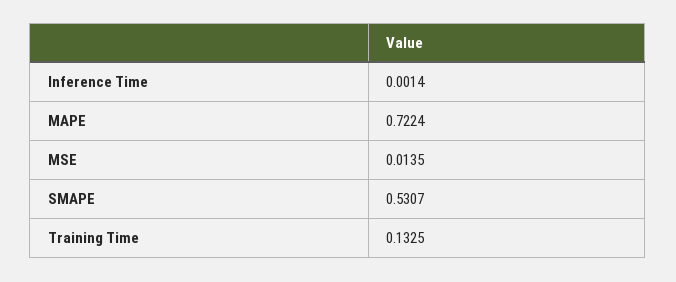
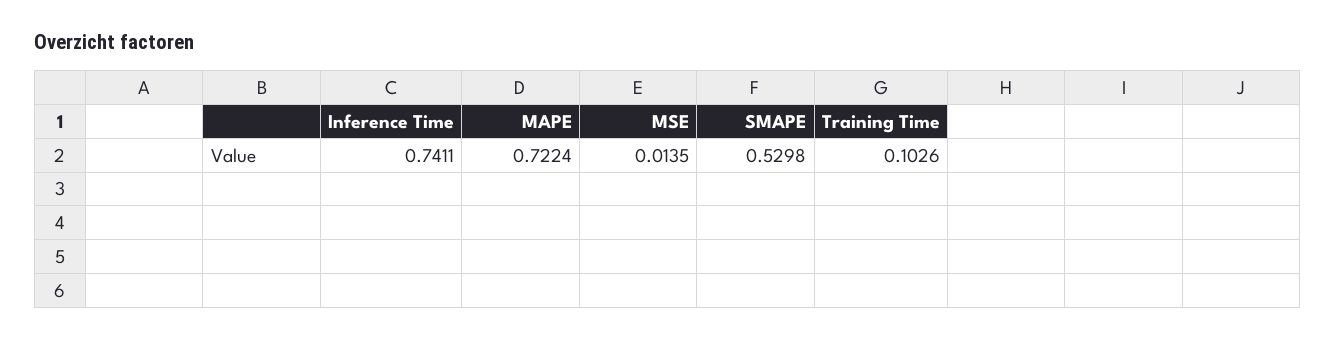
  {
-   "Inference Time": 0.0014,
+   "Inference Time": 0.7411,
    "MAPE": 0.7224,
    "MSE": 0.0135,
-   "SMAPE": 0.5307,
+   "SMAPE": 0.5298,
-   "Training Time": 0.1325
+   "Training Time": 0.1026
  }

